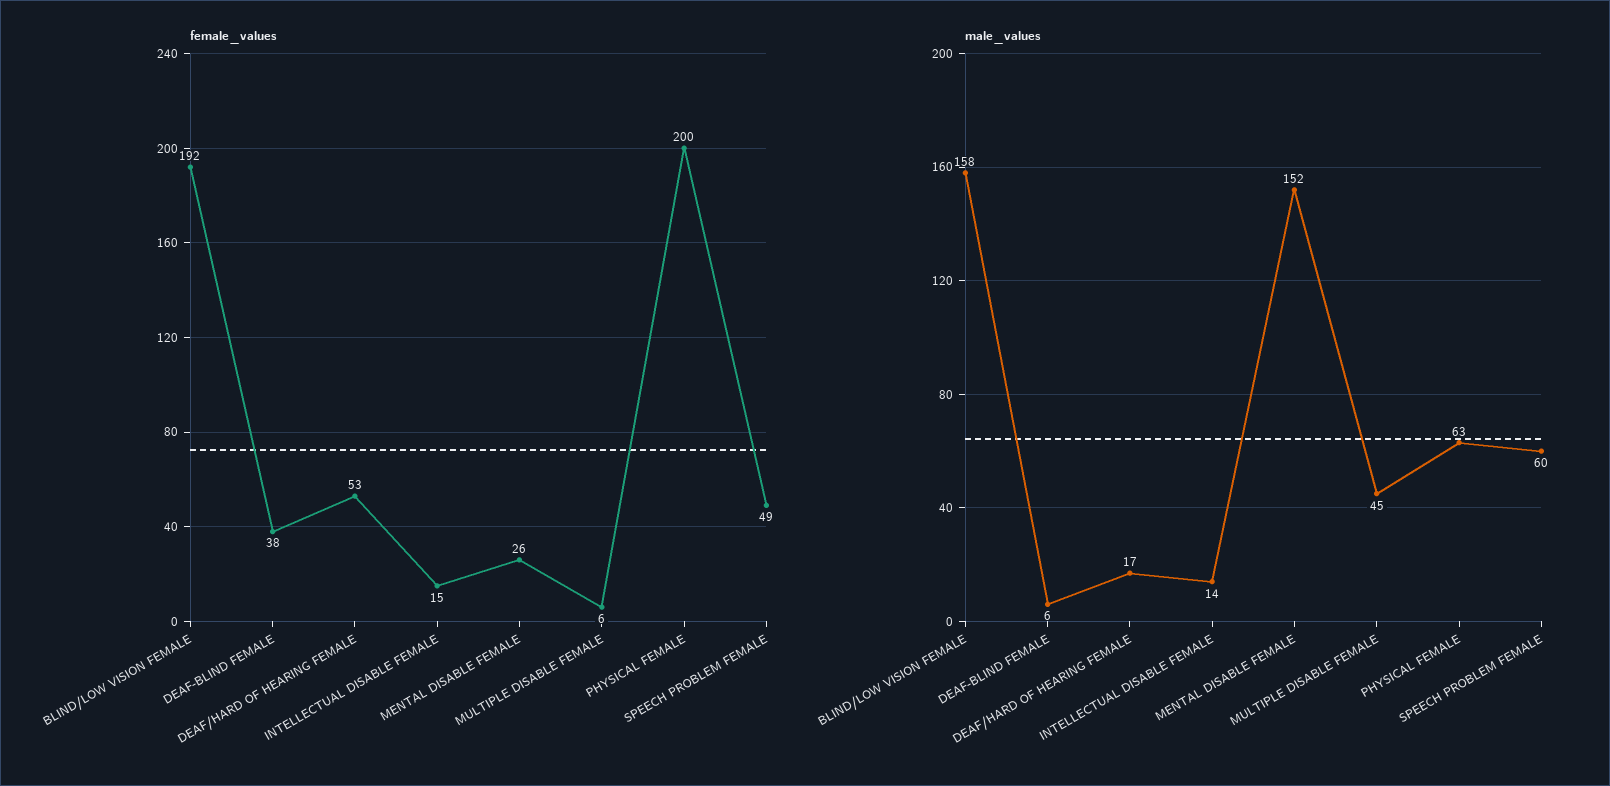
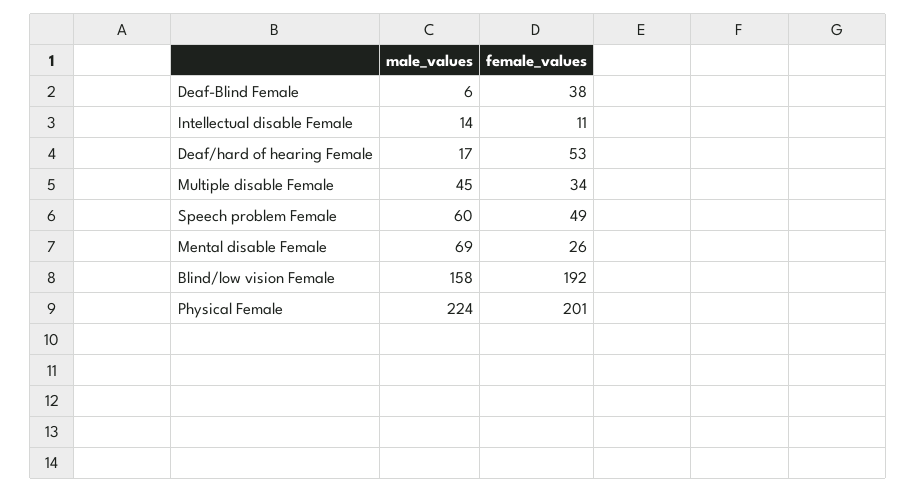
  {
    "female_values": {
      "BLIND/LOW VISION FEMALE": 192,
      "DEAF-BLIND FEMALE": 38,
      "DEAF/HARD OF HEARING FEMALE": 53,
-     "INTELLECTUAL DISABLE FEMALE": 15,
+     "INTELLECTUAL DISABLE FEMALE": 11,
      "MENTAL DISABLE FEMALE": 26,
-     "MULTIPLE DISABLE FEMALE": 6,
+     "MULTIPLE DISABLE FEMALE": 34,
-     "PHYSICAL FEMALE": 200,
+     "PHYSICAL FEMALE": 201,
      "SPEECH PROBLEM FEMALE": 49
    },
    "male_values": {
      "BLIND/LOW VISION FEMALE": 158,
      "DEAF-BLIND FEMALE": 6,
      "DEAF/HARD OF HEARING FEMALE": 17,
      "INTELLECTUAL DISABLE FEMALE": 14,
-     "MENTAL DISABLE FEMALE": 152,
+     "MENTAL DISABLE FEMALE": 69,
      "MULTIPLE DISABLE FEMALE": 45,
-     "PHYSICAL FEMALE": 63,
+     "PHYSICAL FEMALE": 224,
      "SPEECH PROBLEM FEMALE": 60
    }
  }

